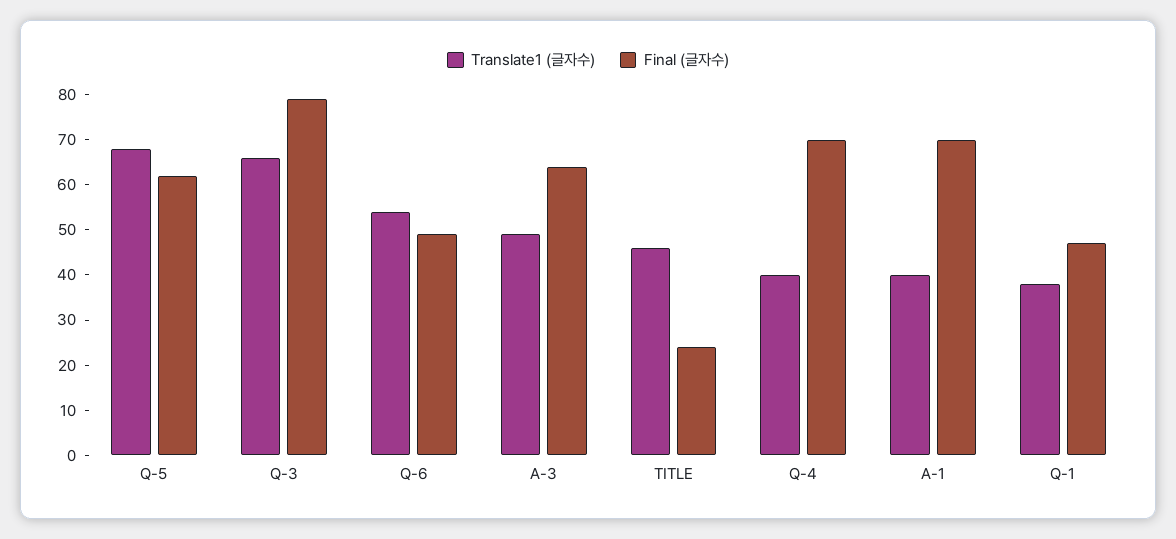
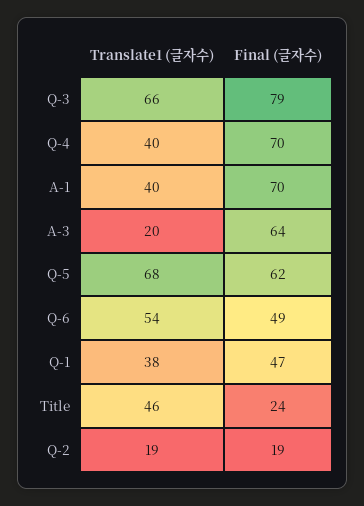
  {
    "Translate1 (글자수)": {
      "Q-5": 68,
      "Q-3": 66,
      "Q-6": 54,
-     "A-3": 50,
+     "A-3": 20,
      "TITLE": 46,
      "Q-4": 40,
      "A-1": 40,
-     "Q-1": 38
+     "Q-1": 38,
+     "Q-2": 19
    },
    "Final (글자수)": {
      "Q-5": 62,
      "Q-3": 79,
      "Q-6": 49,
      "A-3": 64,
      "TITLE": 24,
      "Q-4": 70,
      "A-1": 70,
-     "Q-1": 47
+     "Q-1": 47,
+     "Q-2": 19
    }
  }

